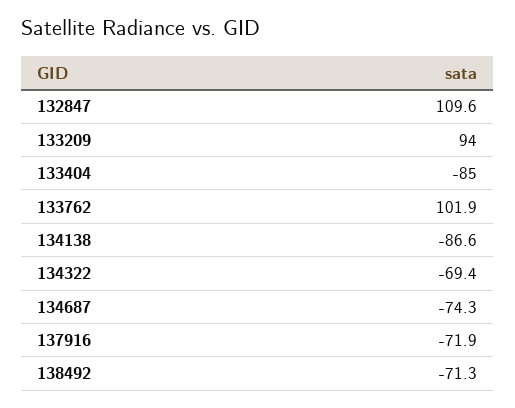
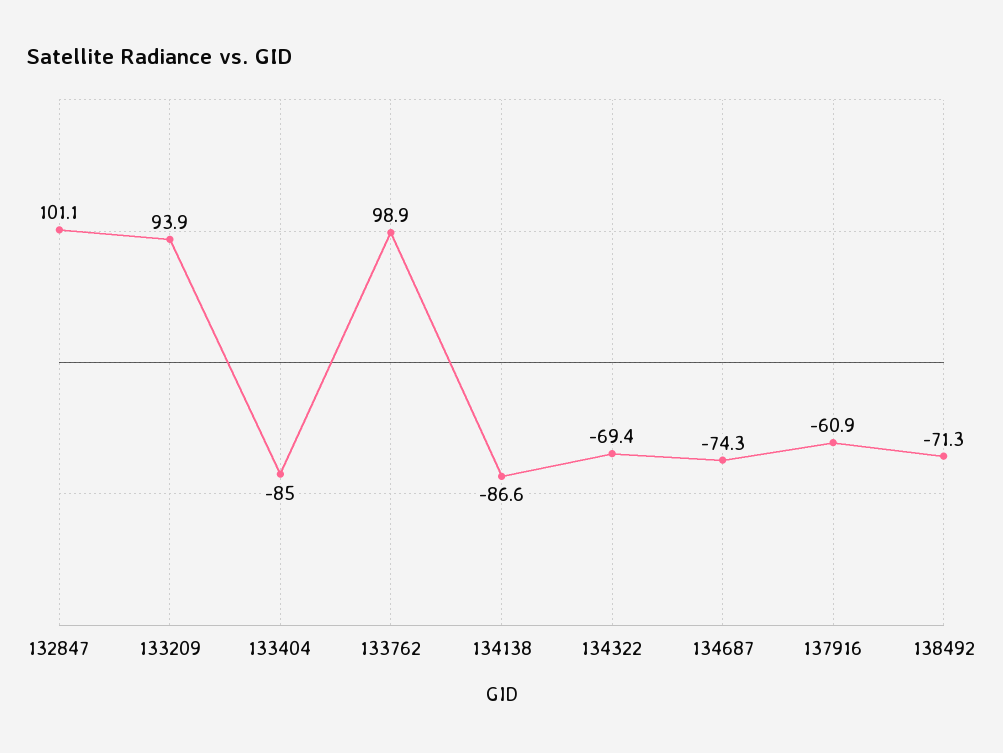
  {
-   "132847": 109.6,
+   "132847": 101.1,
-   "133209": 94,
+   "133209": 93.9,
    "133404": -85,
-   "133762": 101.9,
+   "133762": 98.9,
    "134138": -86.6,
    "134322": -69.4,
    "134687": -74.3,
-   "137916": -71.9,
+   "137916": -60.9,
    "138492": -71.3
  }

